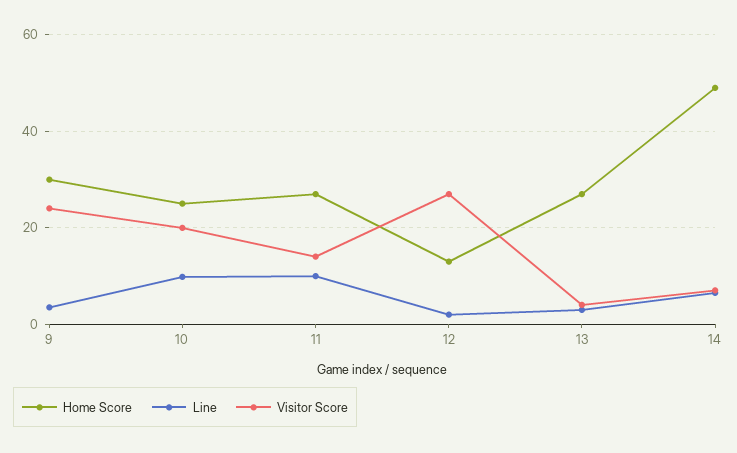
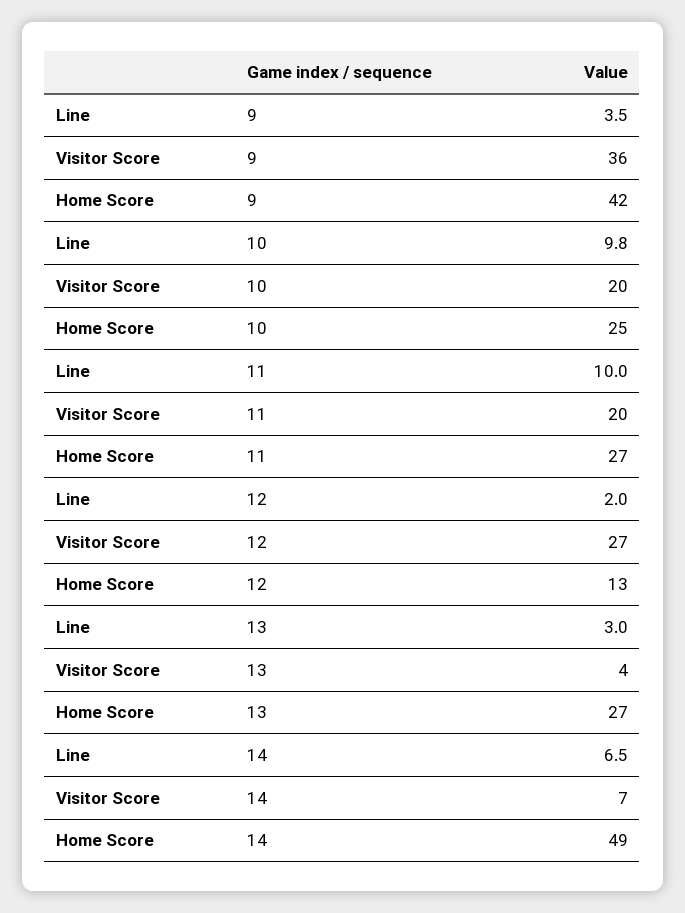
  {
    "Home Score": {
-     "9": 30,
+     "9": 42,
      "10": 25,
      "11": 27,
      "12": 13,
      "13": 27,
      "14": 49
    },
    "Line": {
      "9": 3.5,
      "10": 9.8,
      "11": 10,
      "12": 2,
      "13": 3,
      "14": 6.5
    },
    "Visitor Score": {
-     "9": 24,
+     "9": 36,
      "10": 20,
-     "11": 14,
+     "11": 20,
      "12": 27,
      "13": 4,
      "14": 7
    }
  }

